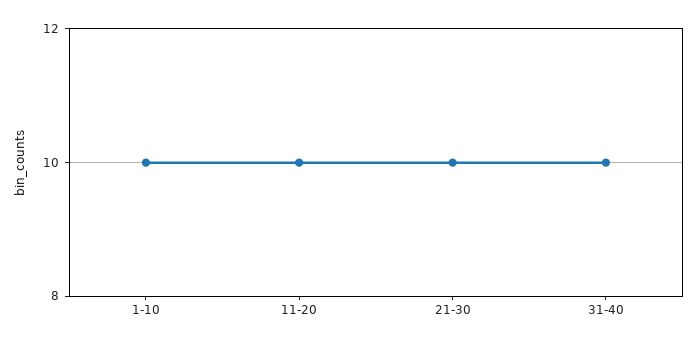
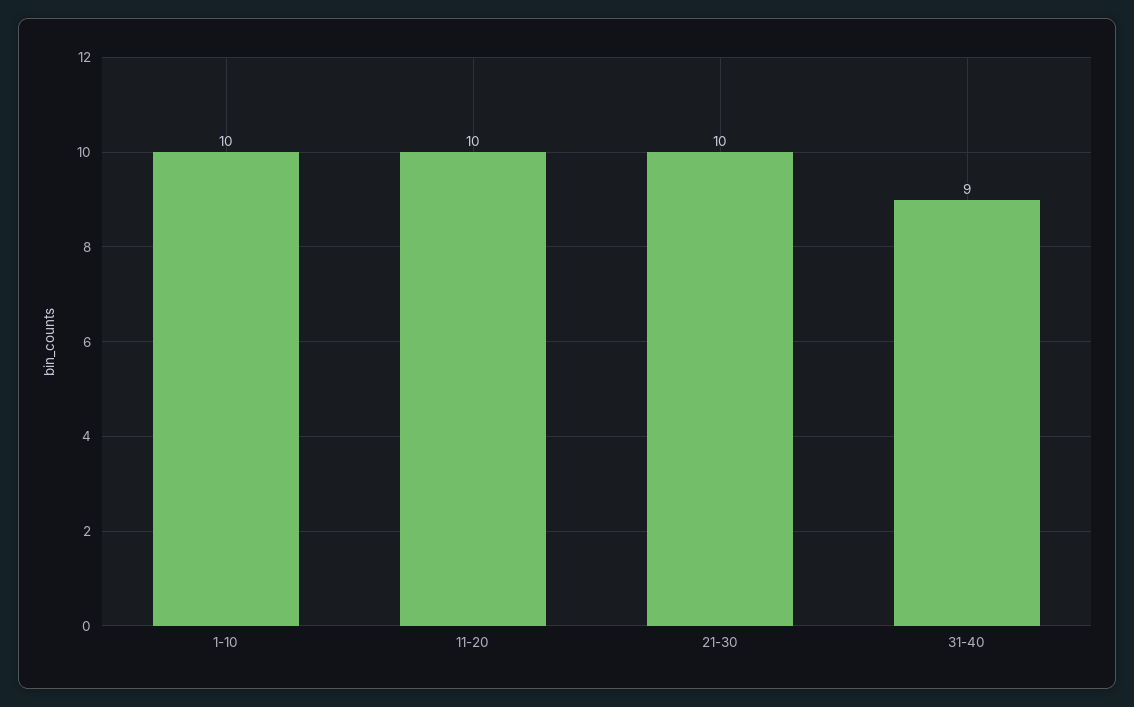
  {
    "1-10": 10,
    "11-20": 10,
    "21-30": 10,
-   "31-40": 10
+   "31-40": 9
  }

